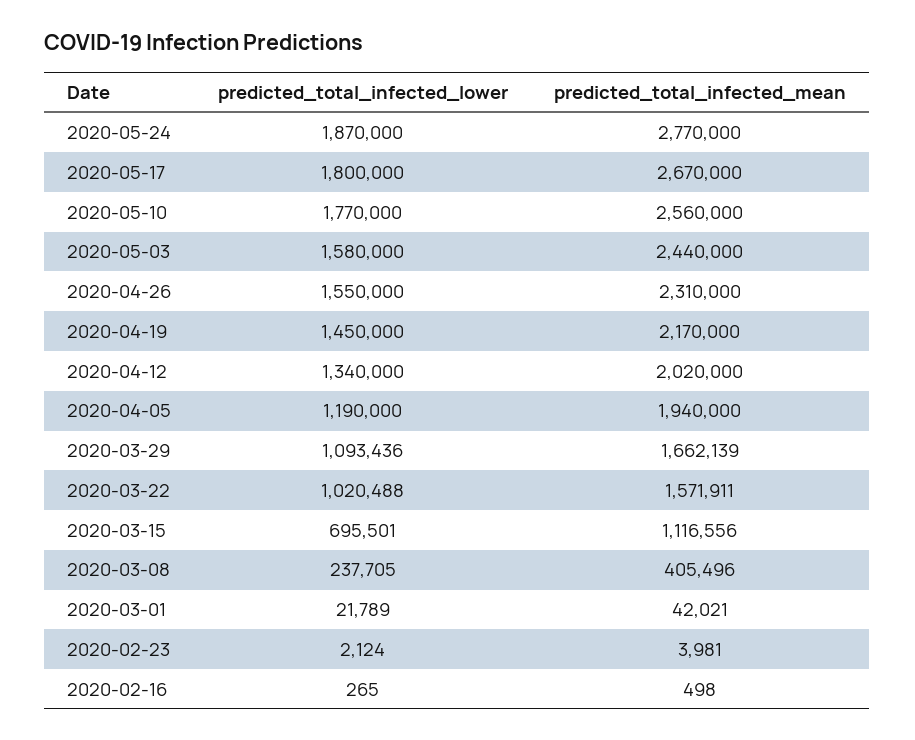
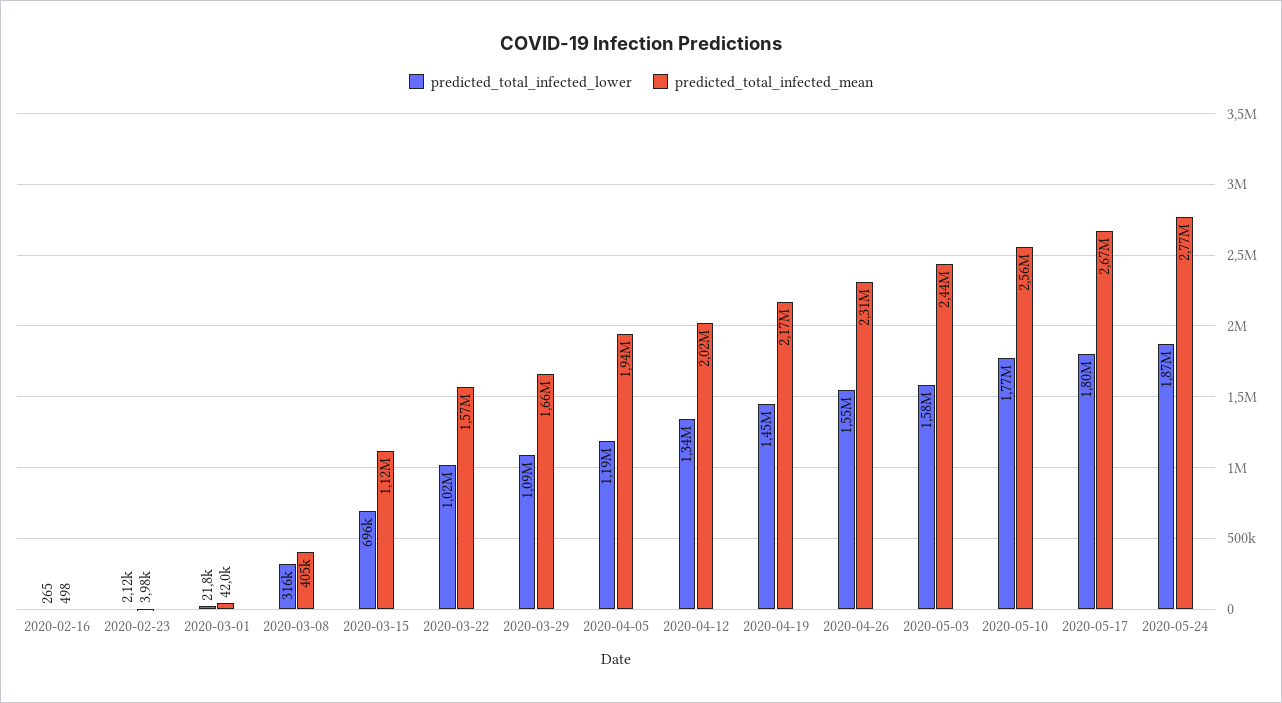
  {
    "predicted_total_infected_lower": {
      "2020-05-24": 1870000,
      "2020-05-17": 1800000,
      "2020-05-10": 1770000,
      "2020-05-03": 1580000,
      "2020-04-26": 1550000,
      "2020-04-19": 1450000,
      "2020-04-12": 1340000,
      "2020-04-05": 1190000,
      "2020-03-29": 1093436,
      "2020-03-22": 1020488,
      "2020-03-15": 695501,
-     "2020-03-08": 237705,
+     "2020-03-08": 316000,
      "2020-03-01": 21789,
      "2020-02-23": 2124,
      "2020-02-16": 265
    },
    "predicted_total_infected_mean": {
      "2020-05-24": 2770000,
      "2020-05-17": 2670000,
      "2020-05-10": 2560000,
      "2020-05-03": 2440000,
      "2020-04-26": 2310000,
      "2020-04-19": 2170000,
      "2020-04-12": 2020000,
      "2020-04-05": 1940000,
      "2020-03-29": 1662139,
      "2020-03-22": 1571911,
      "2020-03-15": 1116556,
      "2020-03-08": 405496,
      "2020-03-01": 42021,
      "2020-02-23": 3981,
      "2020-02-16": 498
    }
  }

